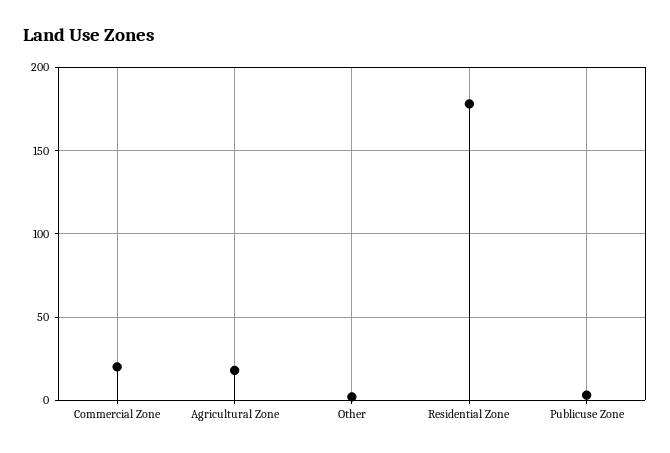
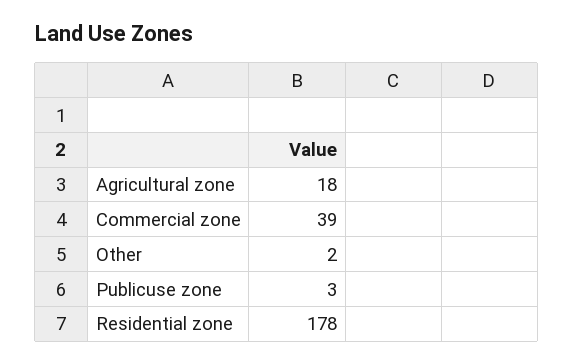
  {
-   "Commercial Zone": 20,
+   "Commercial Zone": 39,
    "Agricultural Zone": 18,
    "Other": 2,
    "Residential Zone": 178,
    "Publicuse Zone": 3
  }

